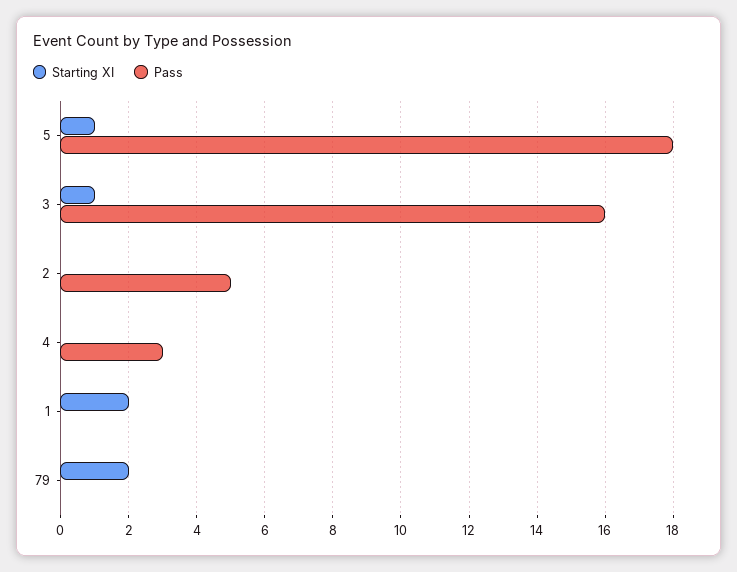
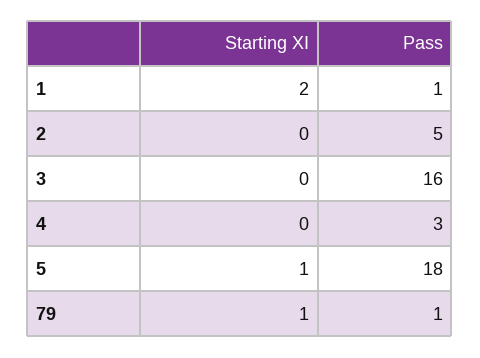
  {
    "Starting XI": {
      "5": 1,
-     "3": 1,
+     "3": 0,
      "2": 0,
      "4": 0,
      "1": 2,
-     "79": 2
+     "79": 1
    },
    "Pass": {
      "5": 18,
      "3": 16,
      "2": 5,
      "4": 3,
-     "1": 0,
+     "1": 1,
-     "79": 0
+     "79": 1
    }
  }

